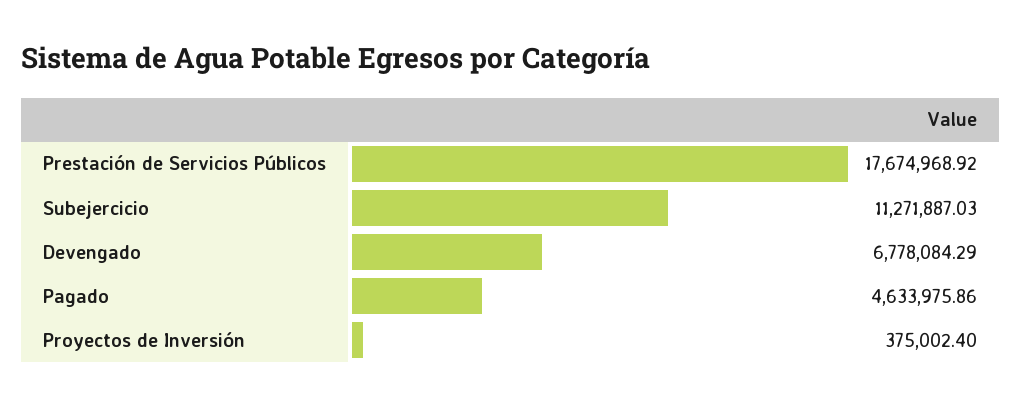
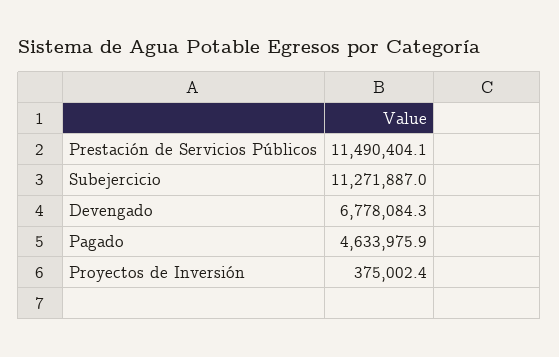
  {
-   "Prestación de Servicios Públicos": 17674968.92,
+   "Prestación de Servicios Públicos": 11490404.1,
    "Subejercicio": 11271887.03,
    "Devengado": 6778084.29,
    "Pagado": 4633975.86,
    "Proyectos de Inversión": 375002.4
  }

